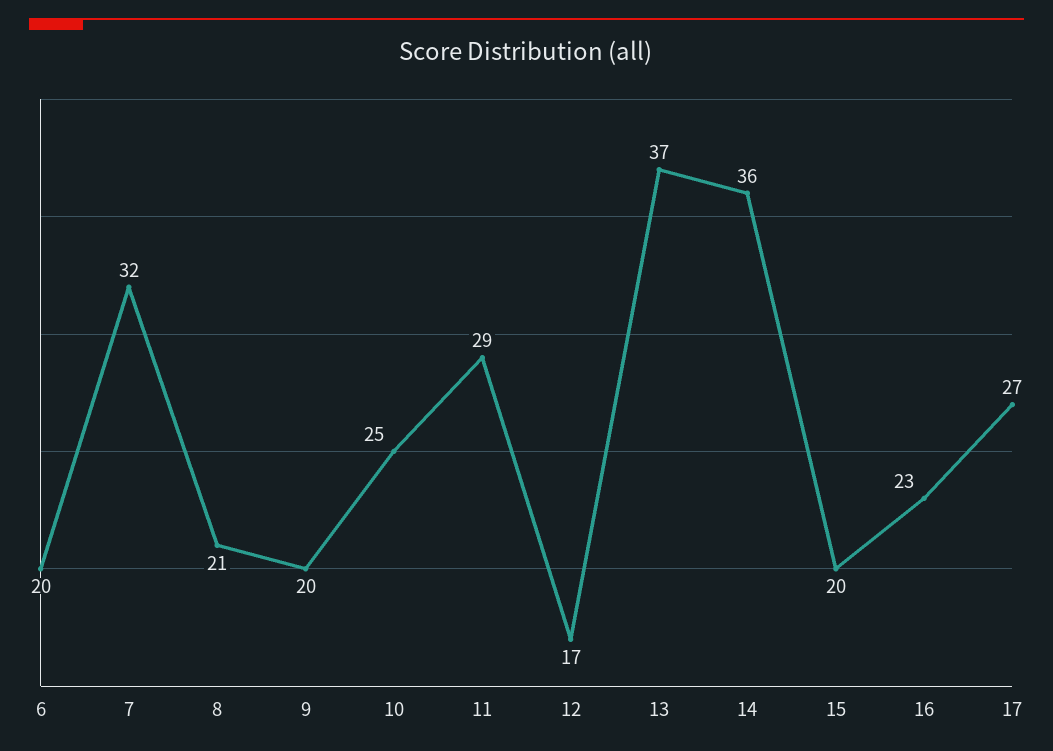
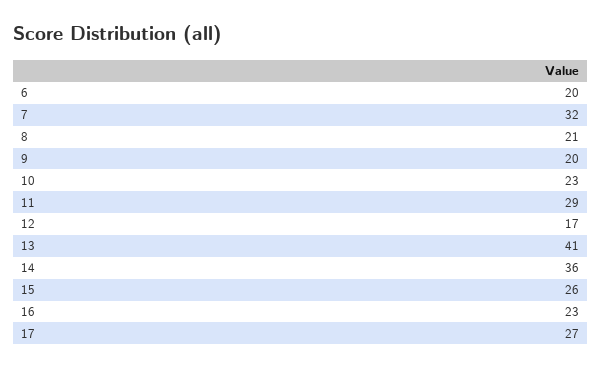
  {
    "6": 20,
    "7": 32,
    "8": 21,
    "9": 20,
-   "10": 25,
+   "10": 23,
    "11": 29,
    "12": 17,
-   "13": 37,
+   "13": 41,
    "14": 36,
-   "15": 20,
+   "15": 26,
    "16": 23,
    "17": 27
  }

